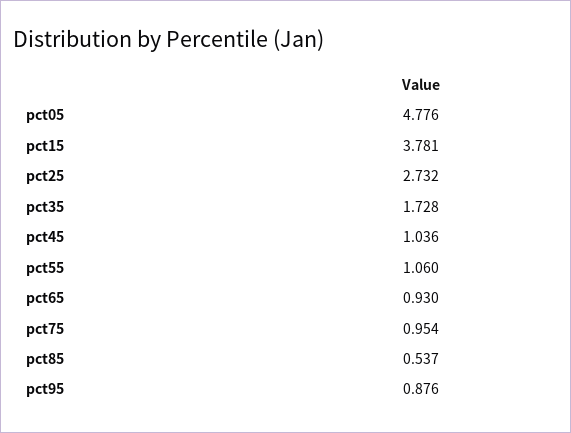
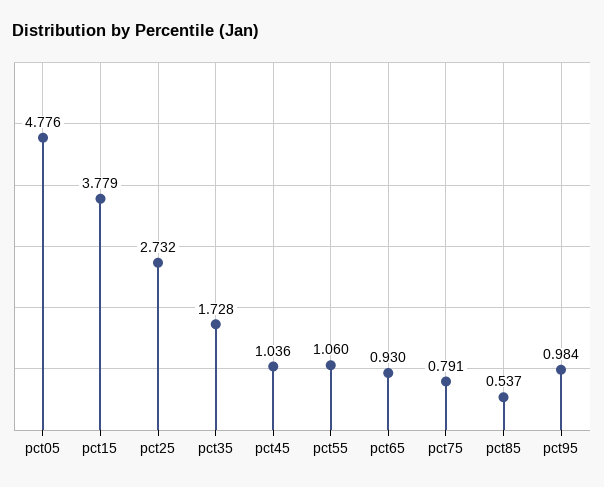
  {
    "pct05": 4.776,
-   "pct15": 3.781,
+   "pct15": 3.779,
    "pct25": 2.732,
    "pct35": 1.728,
    "pct45": 1.036,
    "pct55": 1.06,
    "pct65": 0.93,
-   "pct75": 0.954,
+   "pct75": 0.791,
    "pct85": 0.537,
-   "pct95": 0.876
+   "pct95": 0.984
  }

